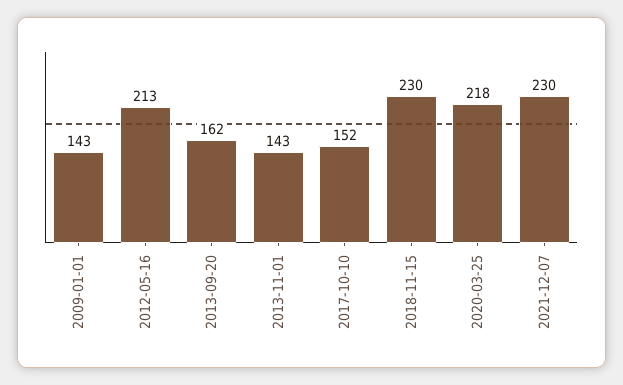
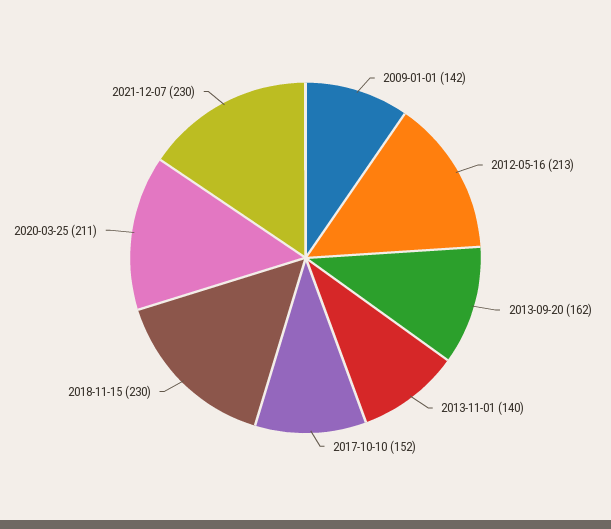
  {
-   "2009-01-01": 143,
+   "2009-01-01": 142,
    "2012-05-16": 213,
    "2013-09-20": 162,
-   "2013-11-01": 143,
+   "2013-11-01": 140,
    "2017-10-10": 152,
    "2018-11-15": 230,
-   "2020-03-25": 218,
+   "2020-03-25": 211,
    "2021-12-07": 230
  }

